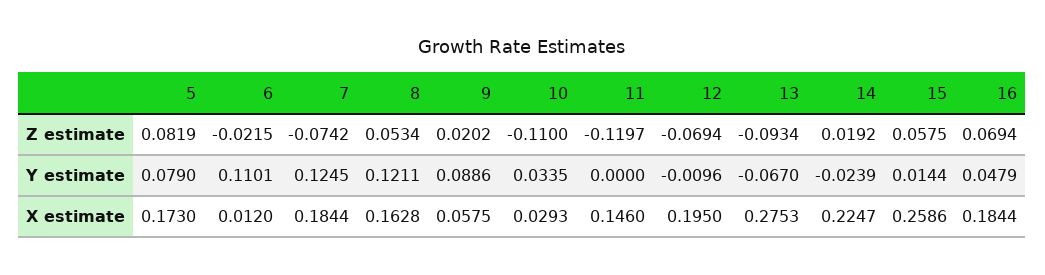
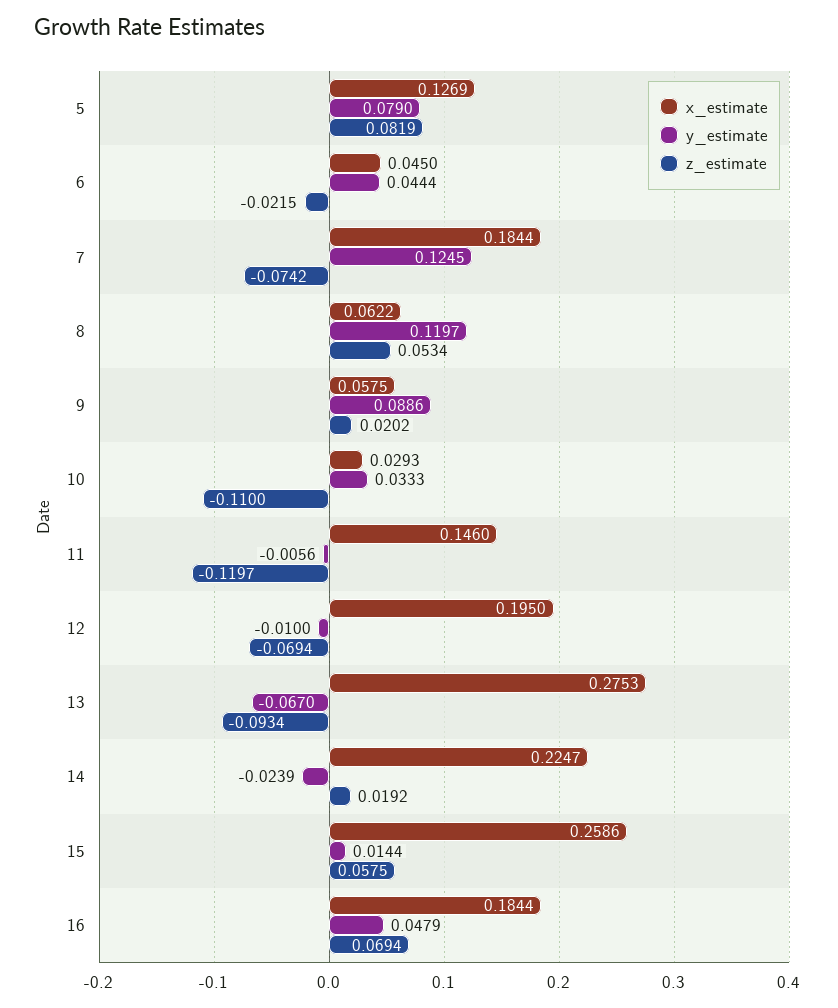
  {
    "Z estimate": {
      "5": 0.0819,
      "6": -0.0215,
      "7": -0.0742,
      "8": 0.0534,
      "9": 0.0202,
      "10": -0.11,
      "11": -0.1197,
      "12": -0.0694,
      "13": -0.0934,
      "14": 0.0192,
      "15": 0.0575,
      "16": 0.0694
    },
    "Y estimate": {
      "5": 0.079,
-     "6": 0.1101,
+     "6": 0.0444,
      "7": 0.1245,
-     "8": 0.1211,
+     "8": 0.1197,
      "9": 0.0886,
-     "10": 0.0335,
+     "10": 0.0333,
-     "11": 0,
+     "11": -0.0056,
-     "12": -0.0096,
+     "12": -0.01,
      "13": -0.067,
      "14": -0.0239,
      "15": 0.0144,
      "16": 0.0479
    },
    "X estimate": {
-     "5": 0.173,
+     "5": 0.1269,
-     "6": 0.012,
+     "6": 0.045,
      "7": 0.1844,
-     "8": 0.1628,
+     "8": 0.0622,
      "9": 0.0575,
      "10": 0.0293,
      "11": 0.146,
      "12": 0.195,
      "13": 0.2753,
      "14": 0.2247,
      "15": 0.2586,
      "16": 0.1844
    }
  }

